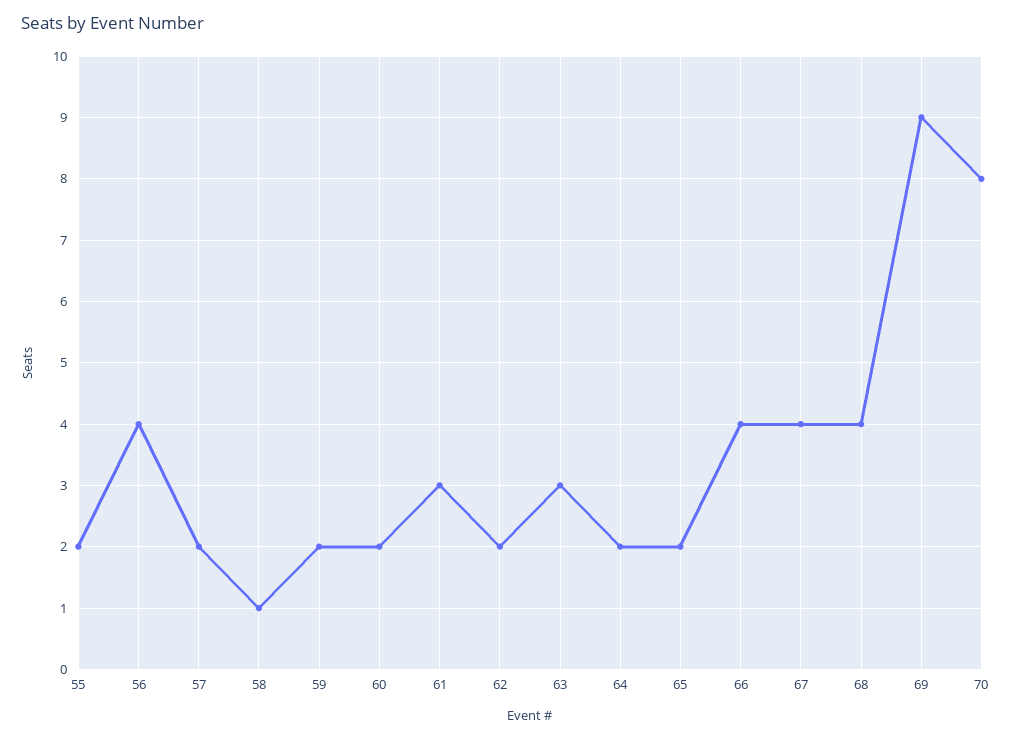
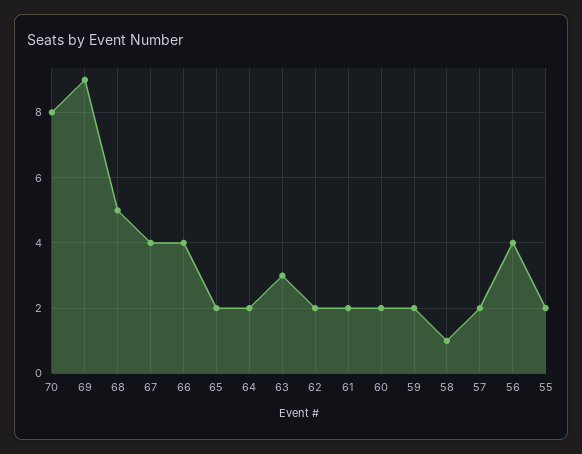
  {
    "55": 2,
    "56": 4,
    "57": 2,
    "58": 1,
    "59": 2,
    "60": 2,
-   "61": 3,
+   "61": 2,
    "62": 2,
    "63": 3,
    "64": 2,
    "65": 2,
    "66": 4,
    "67": 4,
-   "68": 4,
+   "68": 5,
    "69": 9,
    "70": 8
  }

